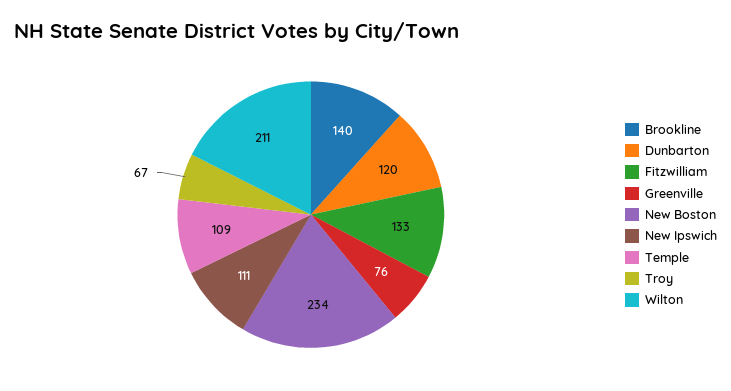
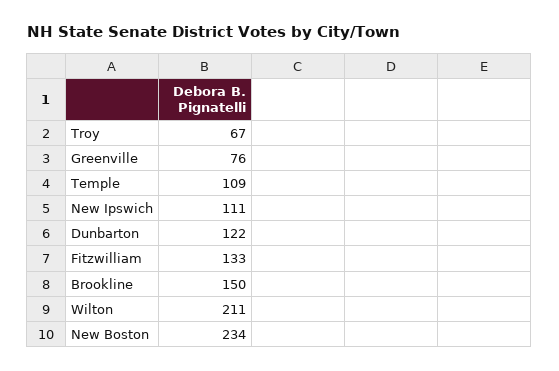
  {
-   "Brookline": 140,
+   "Brookline": 150,
-   "Dunbarton": 120,
+   "Dunbarton": 122,
    "Fitzwilliam": 133,
    "Greenville": 76,
    "New Boston": 234,
    "New Ipswich": 111,
    "Temple": 109,
    "Troy": 67,
    "Wilton": 211
  }

